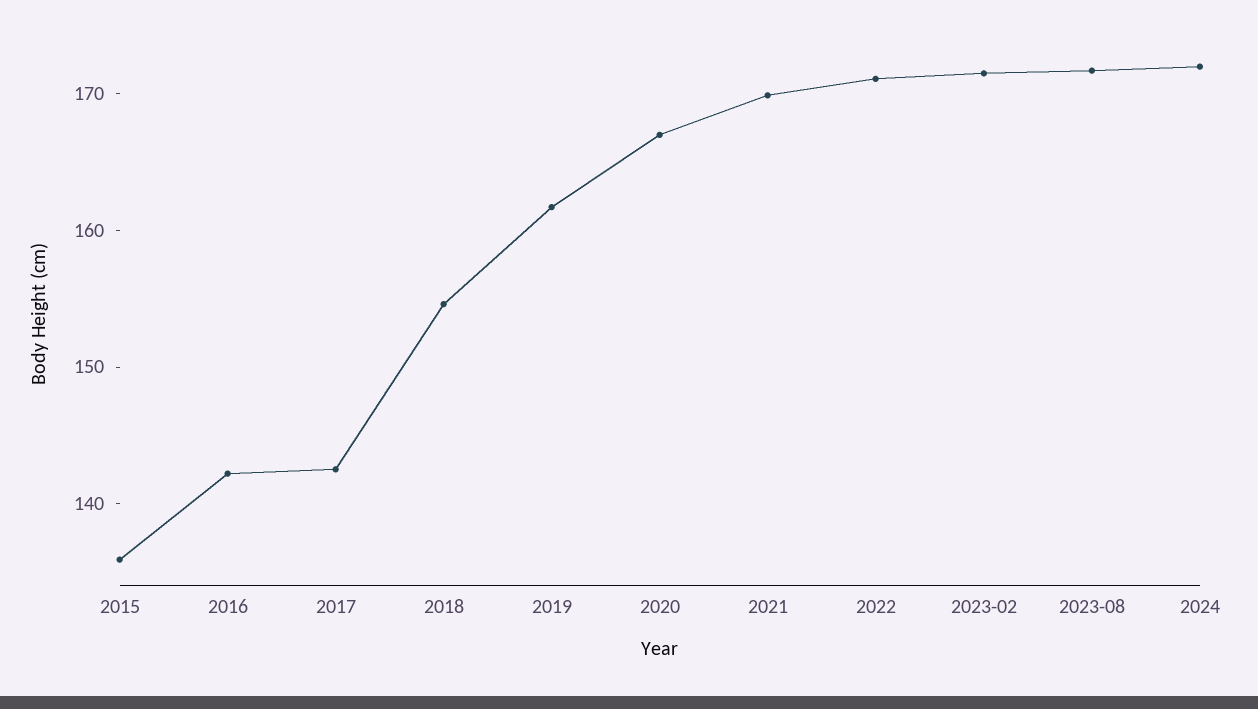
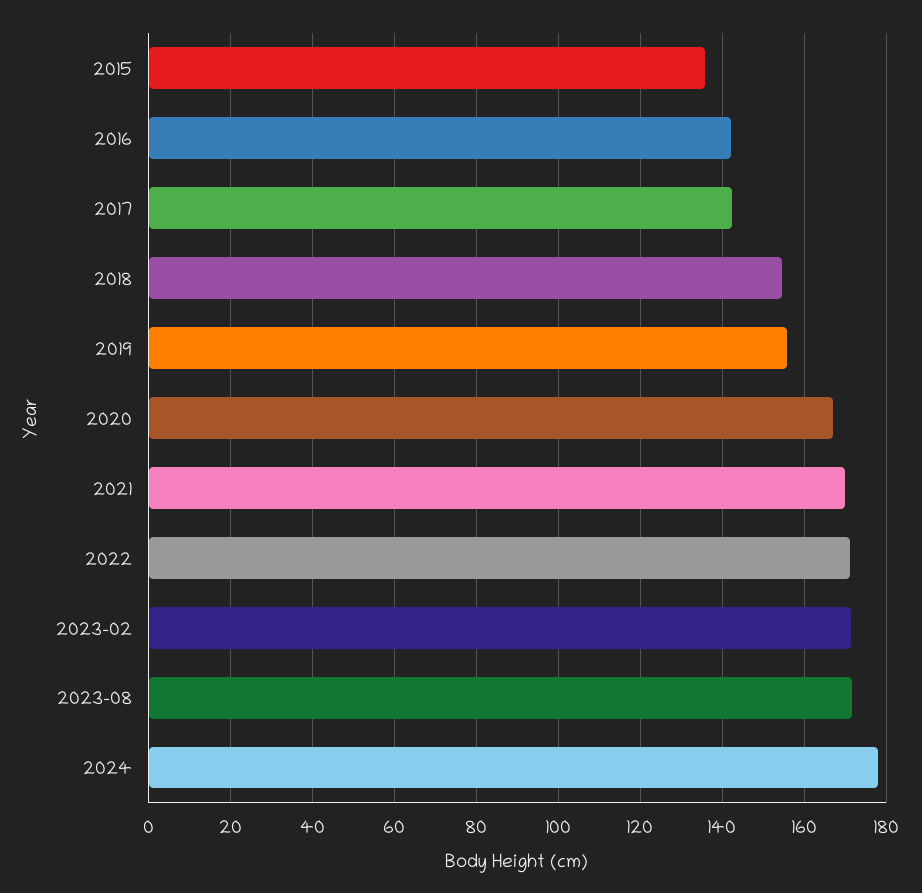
  {
    "2015": 136,
    "2016": 142,
    "2017": 142,
    "2018": 154,
-   "2019": 162,
+   "2019": 156,
    "2020": 168,
    "2021": 170,
    "2022": 172,
    "2023-02": 172,
    "2023-08": 172,
-   "2024": 172
+   "2024": 178
  }

